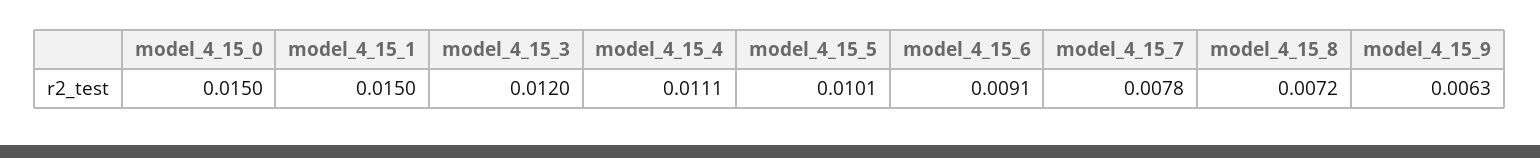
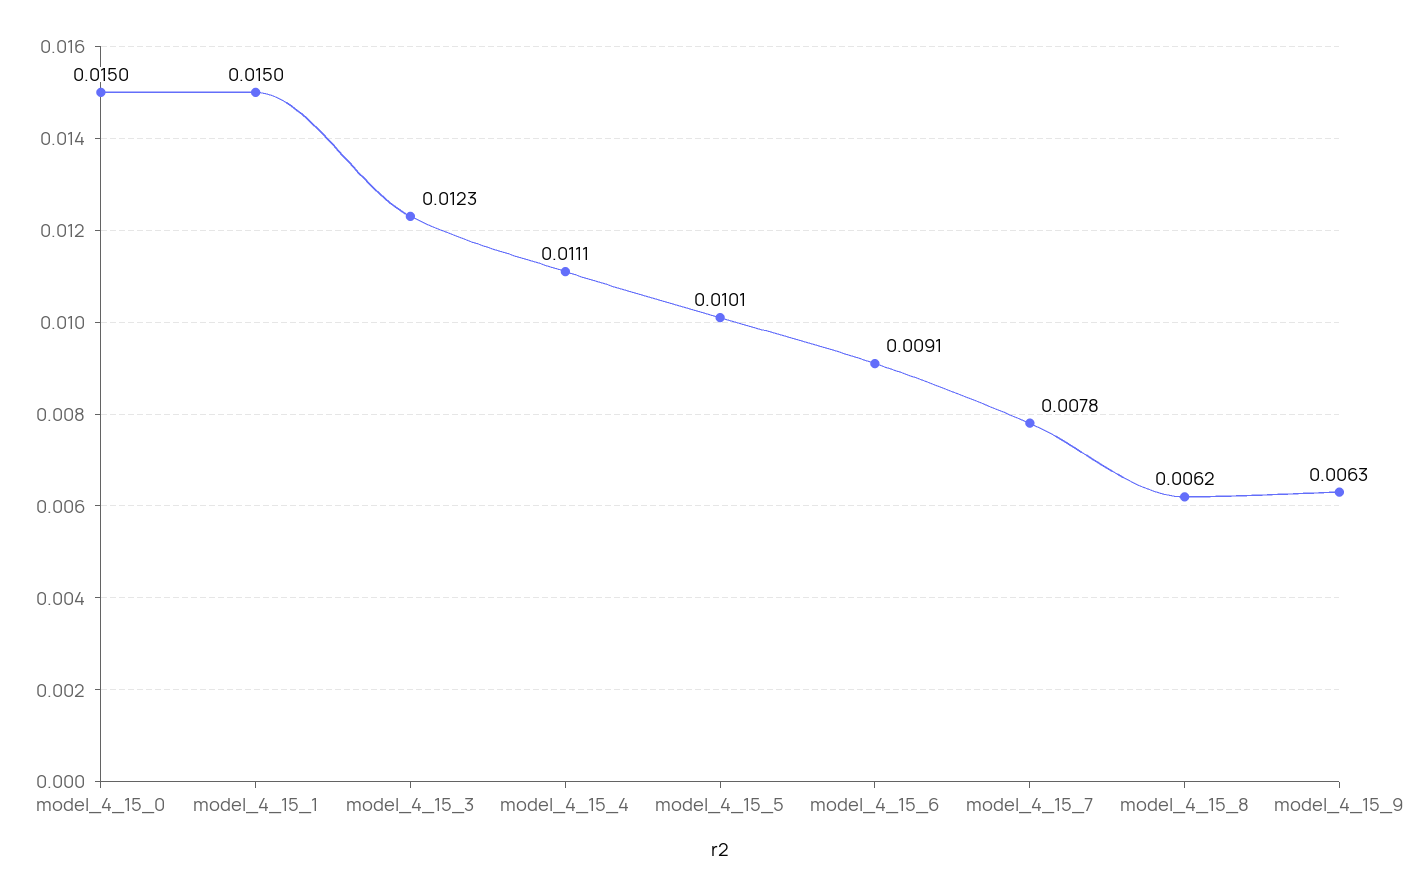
  {
    "model_4_15_0": 0.015,
    "model_4_15_1": 0.015,
-   "model_4_15_3": 0.012,
+   "model_4_15_3": 0.0123,
    "model_4_15_4": 0.0111,
    "model_4_15_5": 0.0101,
    "model_4_15_6": 0.0091,
    "model_4_15_7": 0.0078,
-   "model_4_15_8": 0.0072,
+   "model_4_15_8": 0.0062,
    "model_4_15_9": 0.0063
  }

